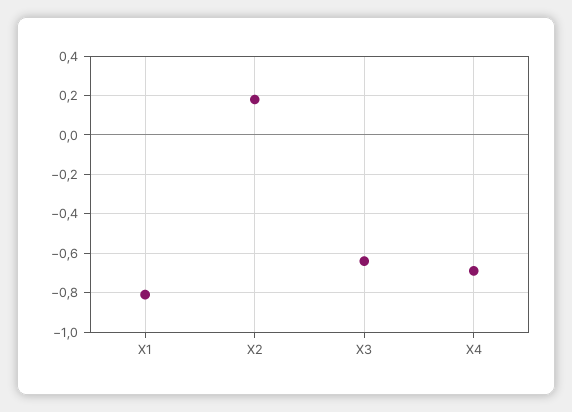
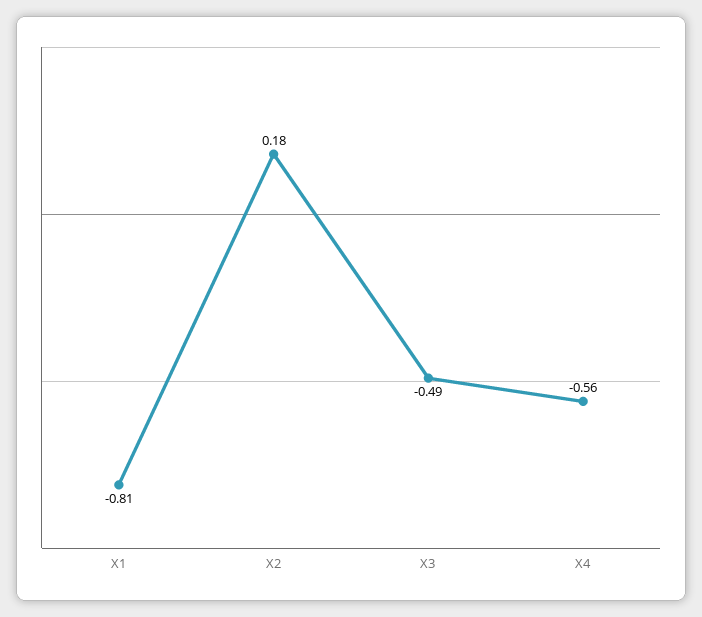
  {
    "X1": -0.81,
    "X2": 0.18,
-   "X3": -0.65,
+   "X3": -0.49,
-   "X4": -0.7
+   "X4": -0.56
  }

